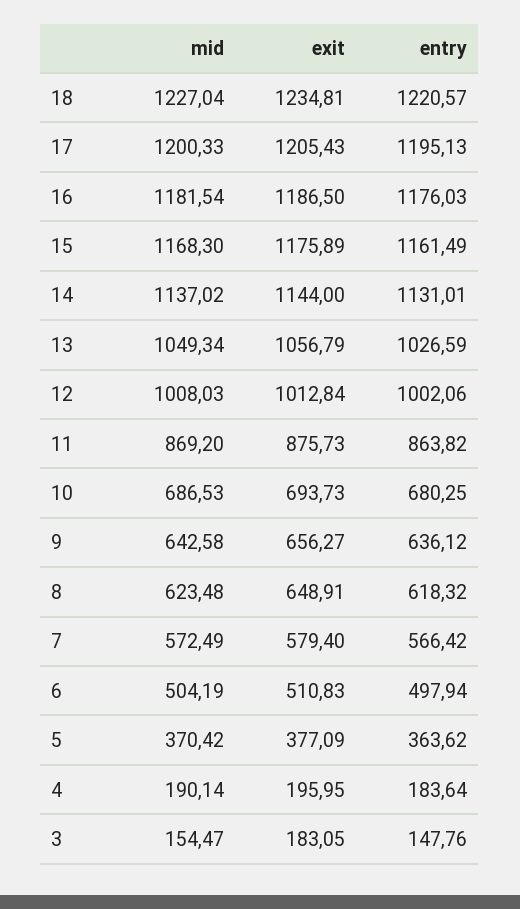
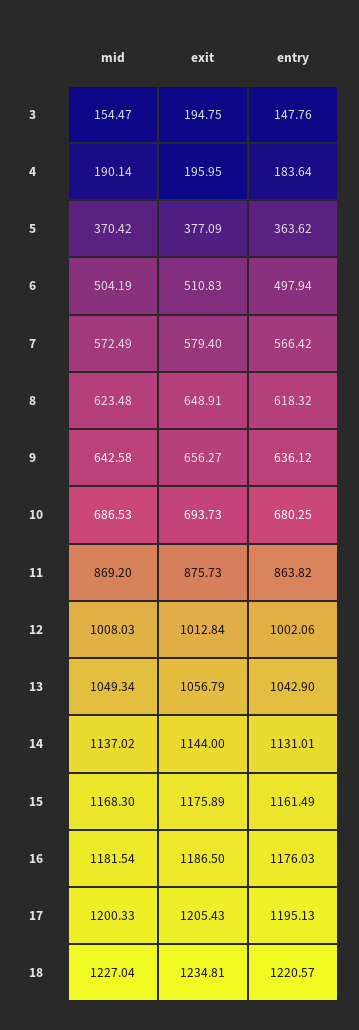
  {
    "mid": {
      "18": 1227.04,
      "17": 1200.33,
      "16": 1181.54,
      "15": 1168.3,
      "14": 1137.02,
      "13": 1049.34,
      "12": 1008.03,
      "11": 869.2,
      "10": 686.53,
      "9": 642.58,
      "8": 623.48,
      "7": 572.49,
      "6": 504.19,
      "5": 370.42,
      "4": 190.14,
      "3": 154.47
    },
    "exit": {
      "18": 1234.81,
      "17": 1205.43,
      "16": 1186.5,
      "15": 1175.89,
      "14": 1144,
      "13": 1056.79,
      "12": 1012.84,
      "11": 875.73,
      "10": 693.73,
      "9": 656.27,
      "8": 648.91,
      "7": 579.4,
      "6": 510.83,
      "5": 377.09,
      "4": 195.95,
-     "3": 183.05
+     "3": 194.75
    },
    "entry": {
      "18": 1220.57,
      "17": 1195.13,
      "16": 1176.03,
      "15": 1161.49,
      "14": 1131.01,
-     "13": 1026.59,
+     "13": 1042.9,
      "12": 1002.06,
      "11": 863.82,
      "10": 680.25,
      "9": 636.12,
      "8": 618.32,
      "7": 566.42,
      "6": 497.94,
      "5": 363.62,
      "4": 183.64,
      "3": 147.76
    }
  }

